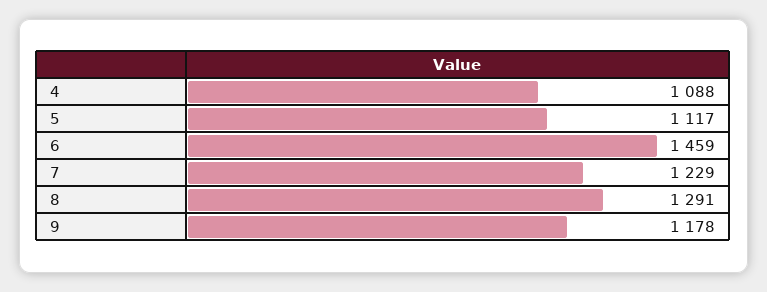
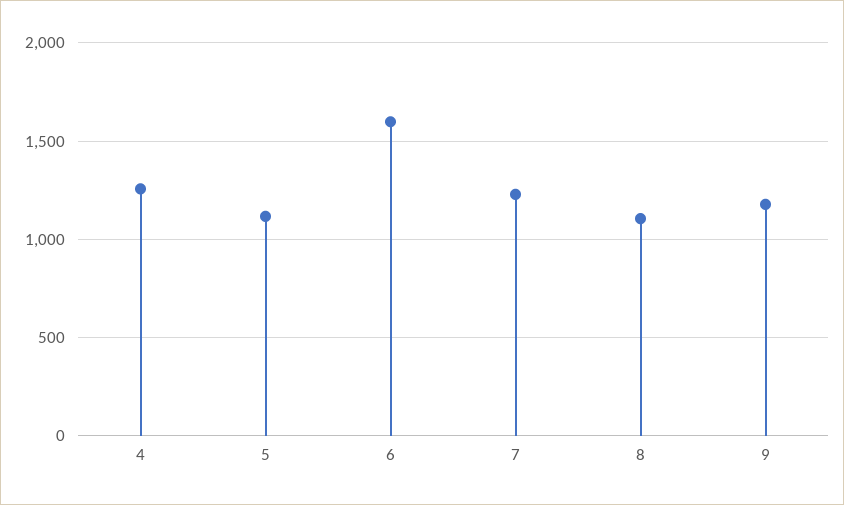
  {
-   "4": 1088,
+   "4": 1250,
    "5": 1117,
-   "6": 1459,
+   "6": 1600,
    "7": 1229,
-   "8": 1291,
+   "8": 1100,
    "9": 1178
  }

